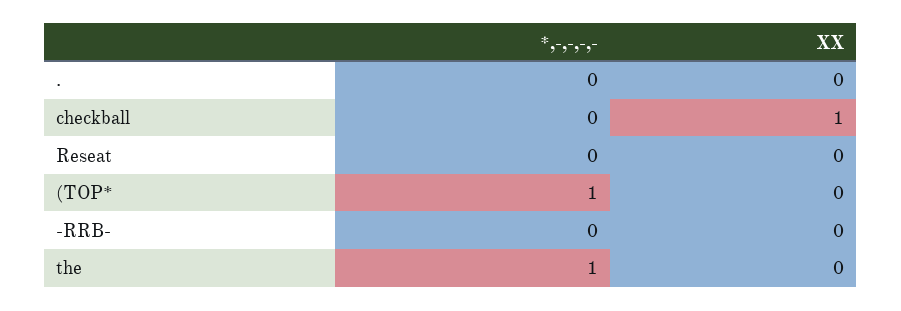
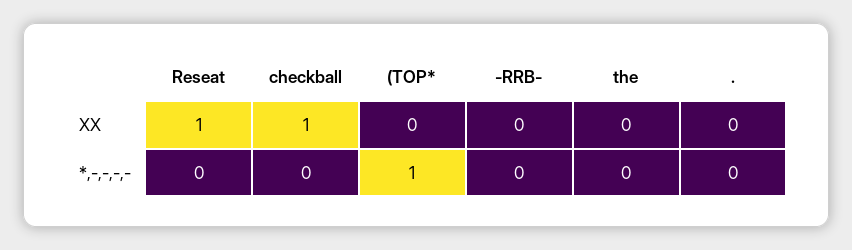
  {
    "*,-,-,-,-": {
      ".": 0,
      "checkball": 0,
      "Reseat": 0,
      "(TOP*": 1,
      "-RRB-": 0,
-     "the": 1
+     "the": 0
    },
    "XX": {
      ".": 0,
      "checkball": 1,
-     "Reseat": 0,
+     "Reseat": 1,
      "(TOP*": 0,
      "-RRB-": 0,
      "the": 0
    }
  }

